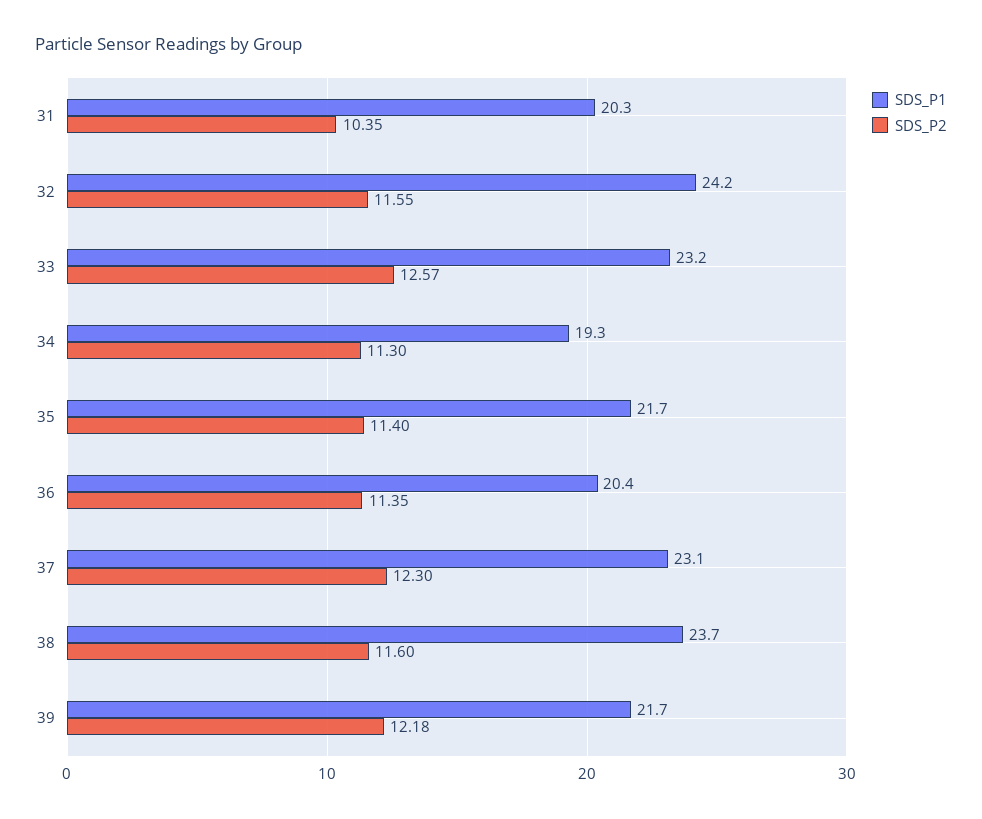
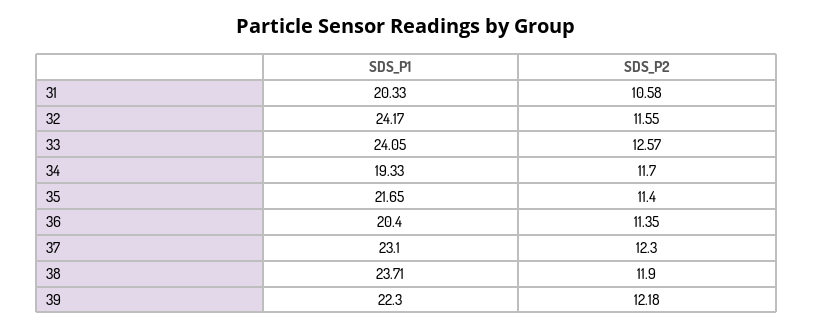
  {
    "SDS_P1": {
      "31": 20.33,
      "32": 24.17,
-     "33": 23.2,
+     "33": 24.05,
      "34": 19.33,
      "35": 21.65,
      "36": 20.4,
      "37": 23.1,
      "38": 23.71,
-     "39": 21.7
+     "39": 22.3
    },
    "SDS_P2": {
-     "31": 10.35,
+     "31": 10.58,
      "32": 11.55,
      "33": 12.57,
-     "34": 11.3,
+     "34": 11.7,
      "35": 11.4,
      "36": 11.35,
      "37": 12.3,
-     "38": 11.6,
+     "38": 11.9,
      "39": 12.18
    }
  }

